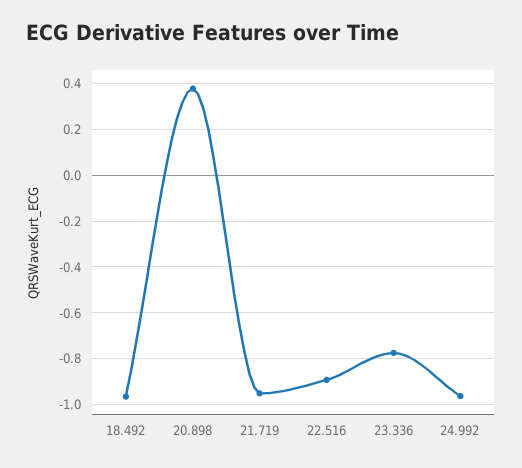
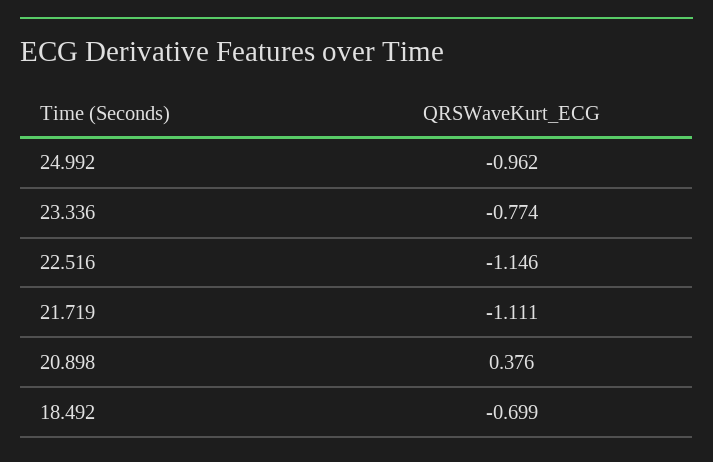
  {
-   "18.492": -0.95,
+   "18.492": -0.699,
    "20.898": 0.376,
-   "21.719": -0.95,
+   "21.719": -1.111,
-   "22.516": -0.9,
+   "22.516": -1.146,
    "23.336": -0.774,
    "24.992": -0.962
  }

